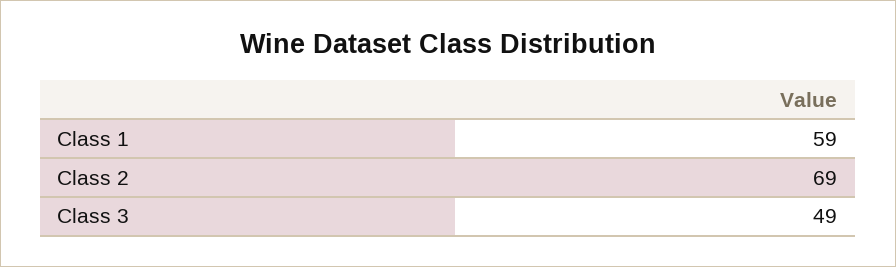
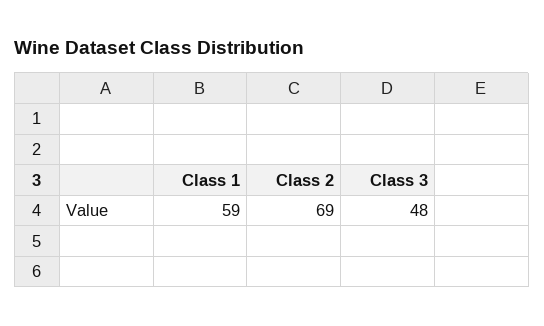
  {
    "Class 1": 59,
    "Class 2": 69,
-   "Class 3": 49
+   "Class 3": 48
  }

